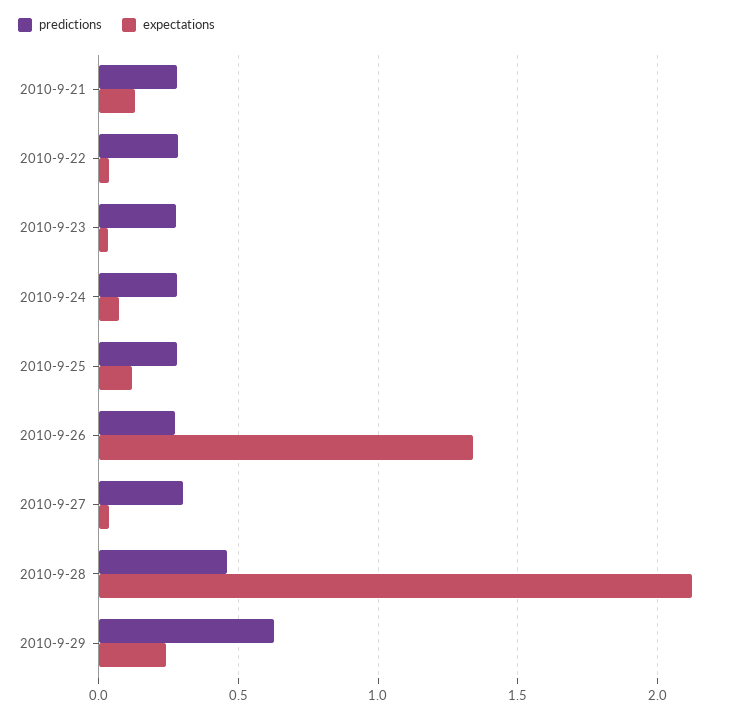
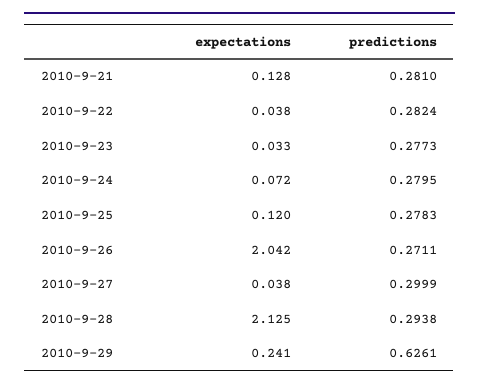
  {
    "predictions": {
      "2010-9-21": 0.281,
      "2010-9-22": 0.2824,
      "2010-9-23": 0.2773,
      "2010-9-24": 0.2795,
      "2010-9-25": 0.2783,
      "2010-9-26": 0.2711,
      "2010-9-27": 0.2999,
-     "2010-9-28": 0.45,
+     "2010-9-28": 0.2938,
      "2010-9-29": 0.6261
    },
    "expectations": {
      "2010-9-21": 0.128,
      "2010-9-22": 0.038,
      "2010-9-23": 0.033,
      "2010-9-24": 0.072,
      "2010-9-25": 0.12,
-     "2010-9-26": 1.35,
+     "2010-9-26": 2.042,
      "2010-9-27": 0.038,
      "2010-9-28": 2.125,
      "2010-9-29": 0.241
    }
  }

